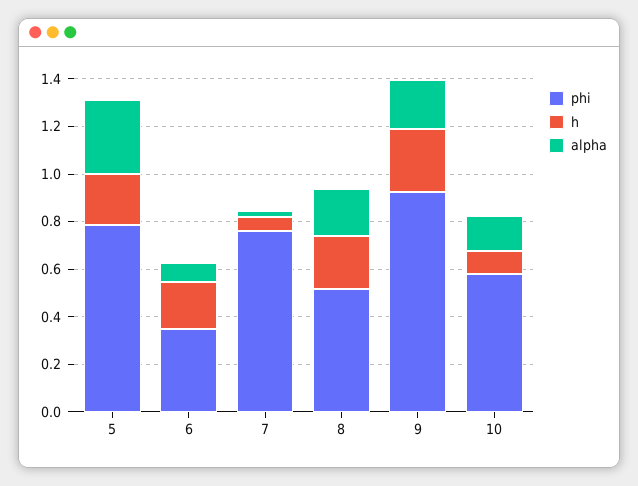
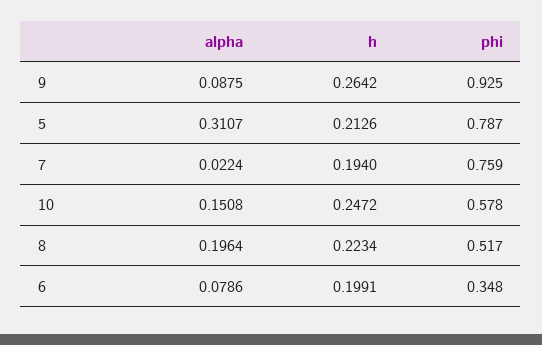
  {
    "phi": {
      "5": 0.787,
      "6": 0.348,
      "7": 0.759,
      "8": 0.517,
      "9": 0.925,
      "10": 0.578
    },
    "h": {
      "5": 0.2126,
      "6": 0.1991,
-     "7": 0.05,
+     "7": 0.194,
      "8": 0.2234,
      "9": 0.2642,
-     "10": 0.1
+     "10": 0.2472
    },
    "alpha": {
      "5": 0.3107,
      "6": 0.0786,
      "7": 0.0224,
      "8": 0.1964,
-     "9": 0.2,
+     "9": 0.0875,
      "10": 0.1508
    }
  }

